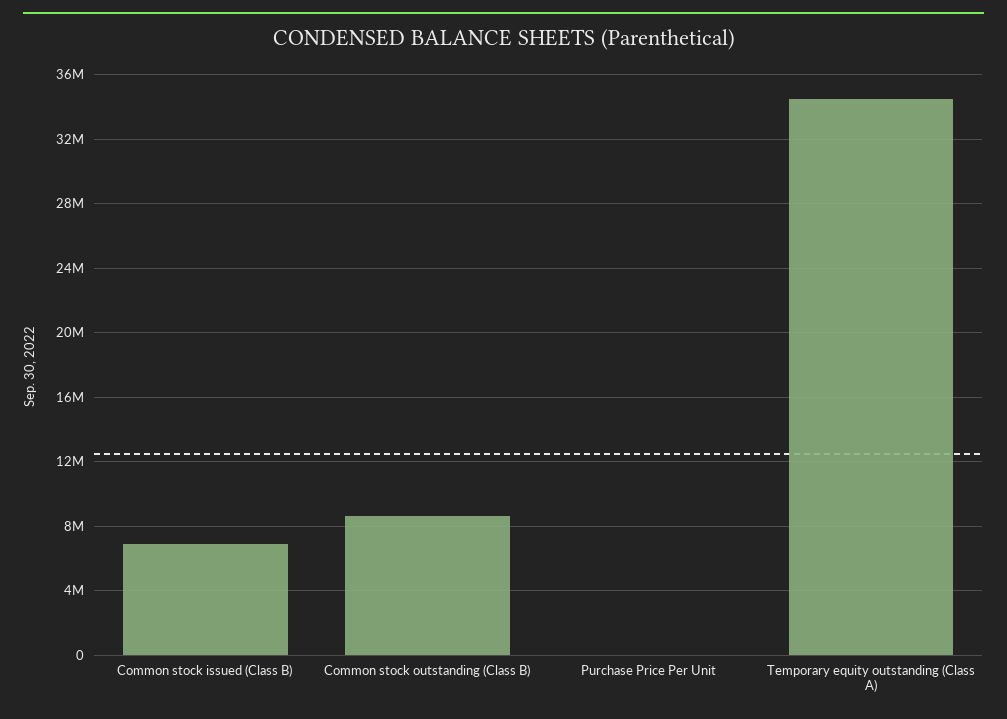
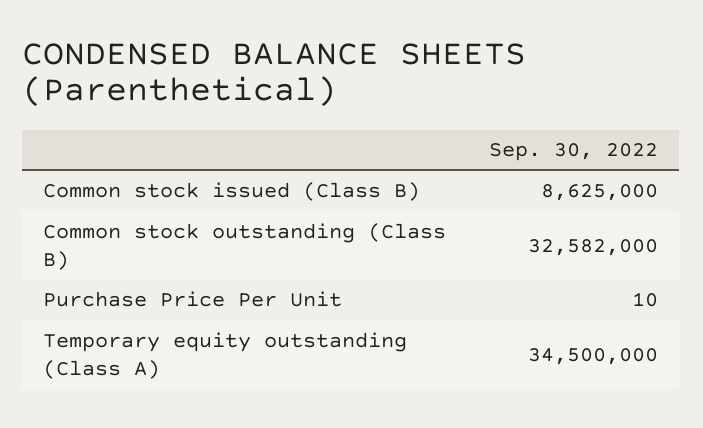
  {
-   "Common stock issued (Class B)": 7000000,
+   "Common stock issued (Class B)": 8625000,
-   "Common stock outstanding (Class B)": 8500000,
+   "Common stock outstanding (Class B)": 32582000,
    "Purchase Price Per Unit": 10,
    "Temporary equity outstanding (Class A)": 34500000
  }

